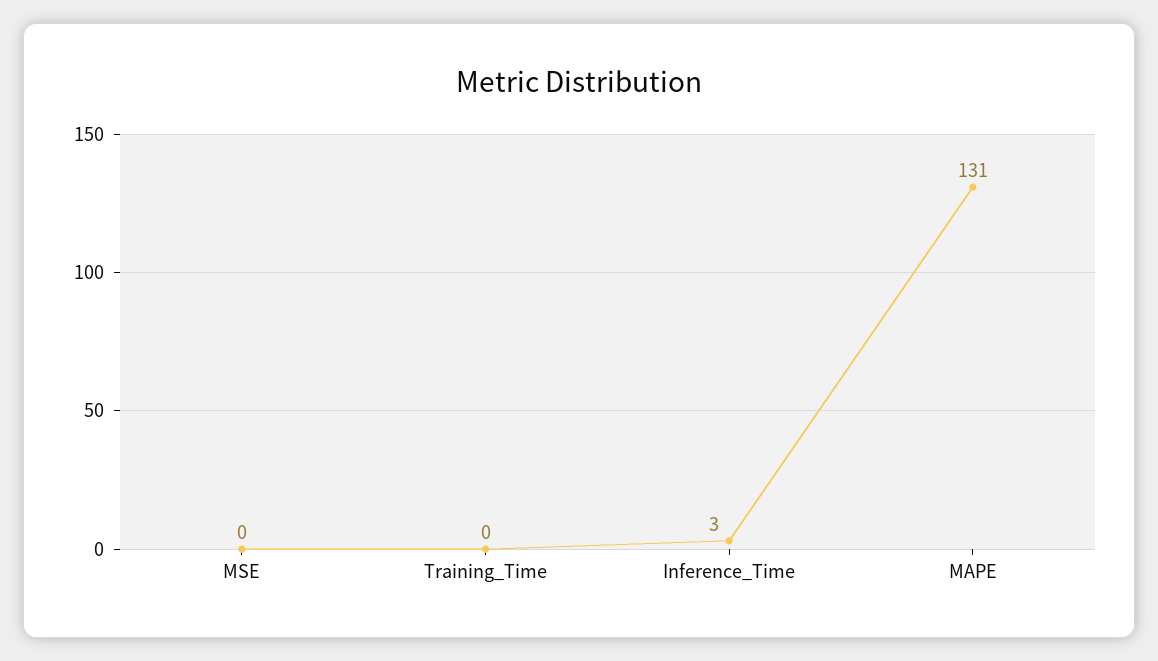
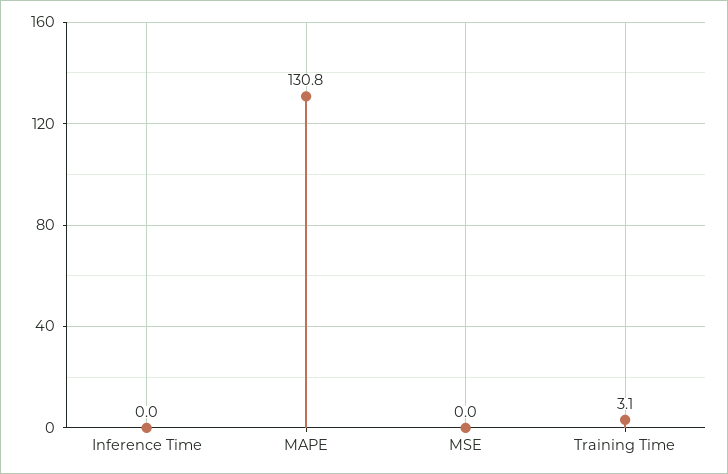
  {
    "MSE": 0,
-   "Training_Time": 0,
+   "Training_Time": 3.1,
-   "Inference_Time": 3,
+   "Inference_Time": 0,
    "MAPE": 130.8
  }

